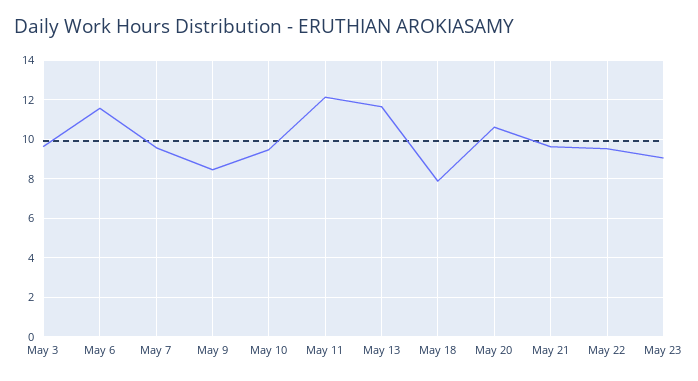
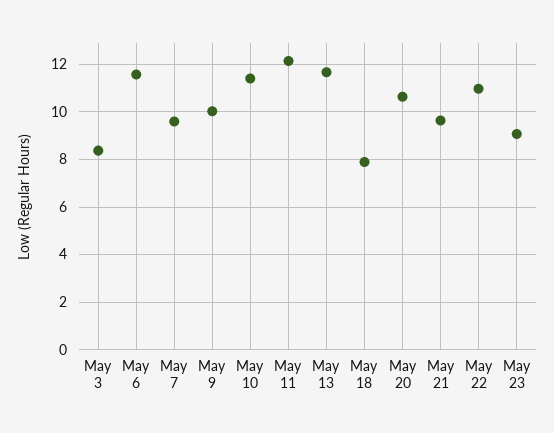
  {
-   "May 3": 9.5,
+   "May 3": 8.5,
    "May 6": 11.5,
    "May 7": 9.5,
-   "May 9": 8.5,
+   "May 9": 10,
-   "May 10": 9.5,
+   "May 10": 11.5,
    "May 11": 12,
    "May 13": 11.5,
    "May 18": 8,
    "May 20": 10.5,
    "May 21": 9.5,
-   "May 22": 9.5,
+   "May 22": 11,
    "May 23": 9
  }

